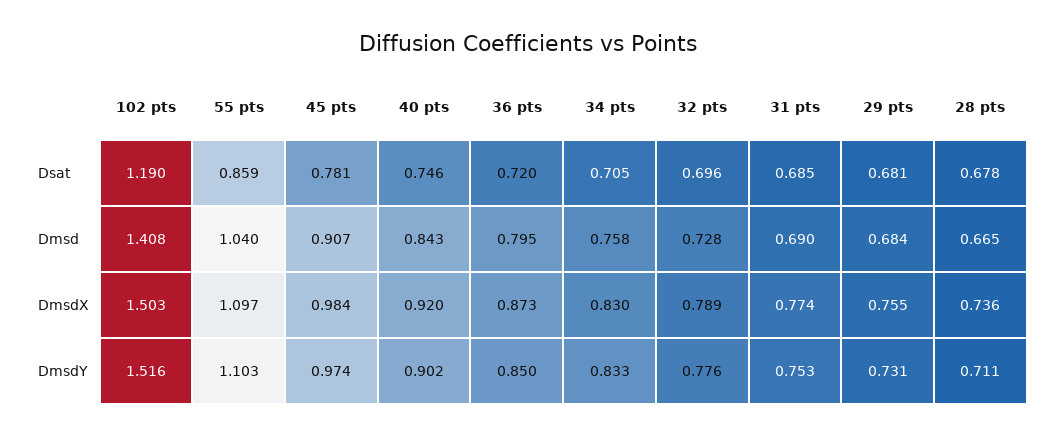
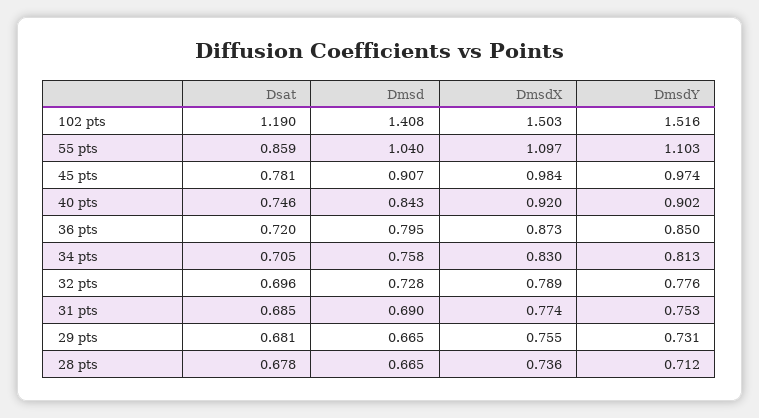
  {
    "102 pts": {
      "Dsat": 1.19,
      "Dmsd": 1.408,
      "DmsdX": 1.503,
      "DmsdY": 1.516
    },
    "55 pts": {
      "Dsat": 0.859,
      "Dmsd": 1.04,
      "DmsdX": 1.097,
      "DmsdY": 1.103
    },
    "45 pts": {
      "Dsat": 0.781,
      "Dmsd": 0.907,
      "DmsdX": 0.984,
      "DmsdY": 0.974
    },
    "40 pts": {
      "Dsat": 0.746,
      "Dmsd": 0.843,
      "DmsdX": 0.92,
      "DmsdY": 0.902
    },
    "36 pts": {
      "Dsat": 0.72,
      "Dmsd": 0.795,
      "DmsdX": 0.873,
      "DmsdY": 0.85
    },
    "34 pts": {
      "Dsat": 0.705,
      "Dmsd": 0.758,
      "DmsdX": 0.83,
-     "DmsdY": 0.833
+     "DmsdY": 0.813
    },
    "32 pts": {
      "Dsat": 0.696,
      "Dmsd": 0.728,
      "DmsdX": 0.789,
      "DmsdY": 0.776
    },
    "31 pts": {
      "Dsat": 0.685,
      "Dmsd": 0.69,
      "DmsdX": 0.774,
      "DmsdY": 0.753
    },
    "29 pts": {
      "Dsat": 0.681,
-     "Dmsd": 0.684,
+     "Dmsd": 0.665,
      "DmsdX": 0.755,
      "DmsdY": 0.731
    },
    "28 pts": {
      "Dsat": 0.678,
      "Dmsd": 0.665,
      "DmsdX": 0.736,
-     "DmsdY": 0.711
+     "DmsdY": 0.712
    }
  }

